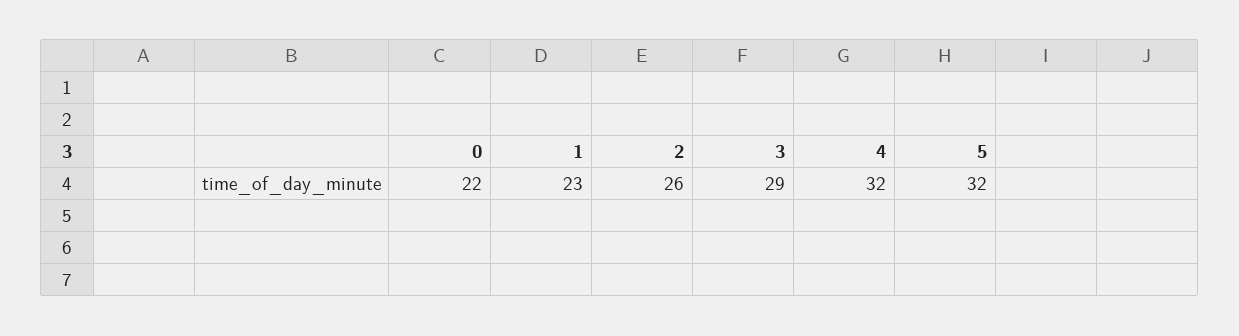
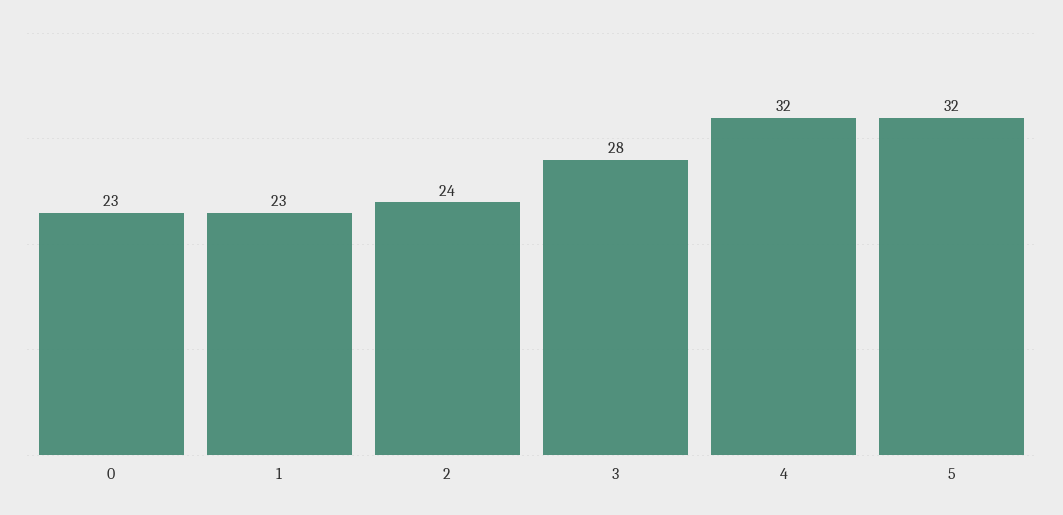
  {
-   "0": 22,
+   "0": 23,
    "1": 23,
-   "2": 26,
+   "2": 24,
-   "3": 29,
+   "3": 28,
    "4": 32,
    "5": 32
  }

